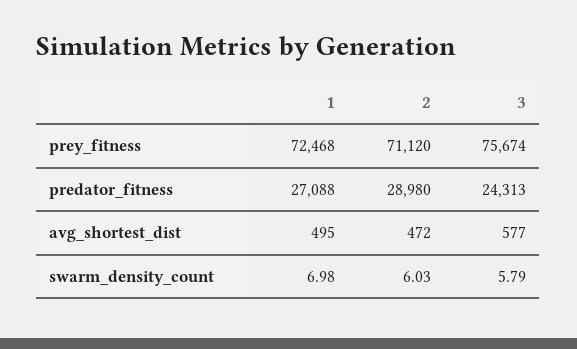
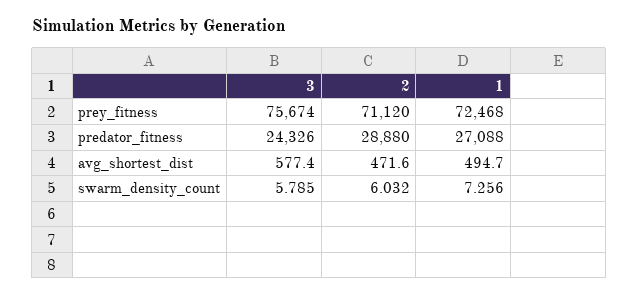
  {
    "1": {
      "prey_fitness": 72468,
      "predator_fitness": 27088,
      "avg_shortest_dist": 494.7,
-     "swarm_density_count": 6.98
+     "swarm_density_count": 7.256
    },
    "2": {
      "prey_fitness": 71120,
-     "predator_fitness": 28980,
+     "predator_fitness": 28880,
      "avg_shortest_dist": 471.6,
      "swarm_density_count": 6.032
    },
    "3": {
      "prey_fitness": 75674,
-     "predator_fitness": 24313,
+     "predator_fitness": 24326,
      "avg_shortest_dist": 577.4,
      "swarm_density_count": 5.785
    }
  }

